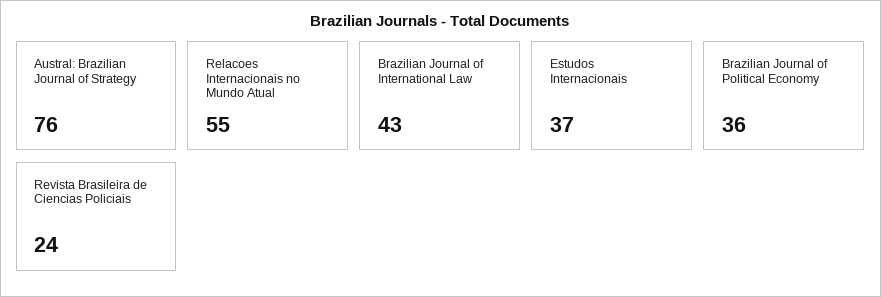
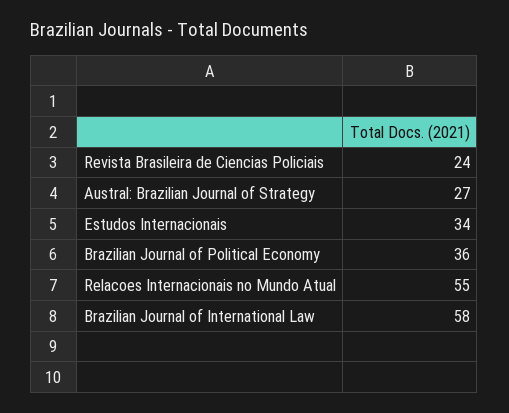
  {
-   "Austral: Brazilian Journal of Strategy": 76,
+   "Austral: Brazilian Journal of Strategy": 27,
    "Relacoes Internacionais no Mundo Atual": 55,
-   "Brazilian Journal of International Law": 43,
+   "Brazilian Journal of International Law": 58,
-   "Estudos Internacionais": 37,
+   "Estudos Internacionais": 34,
    "Brazilian Journal of Political Economy": 36,
    "Revista Brasileira de Ciencias Policiais": 24
  }

